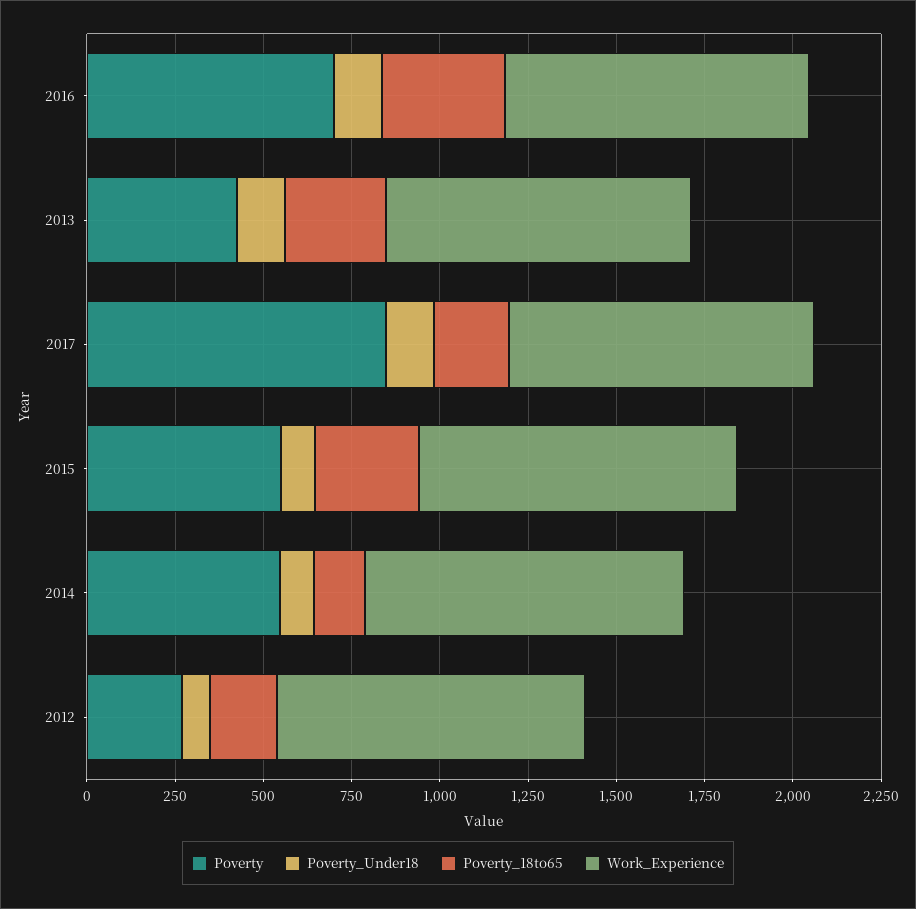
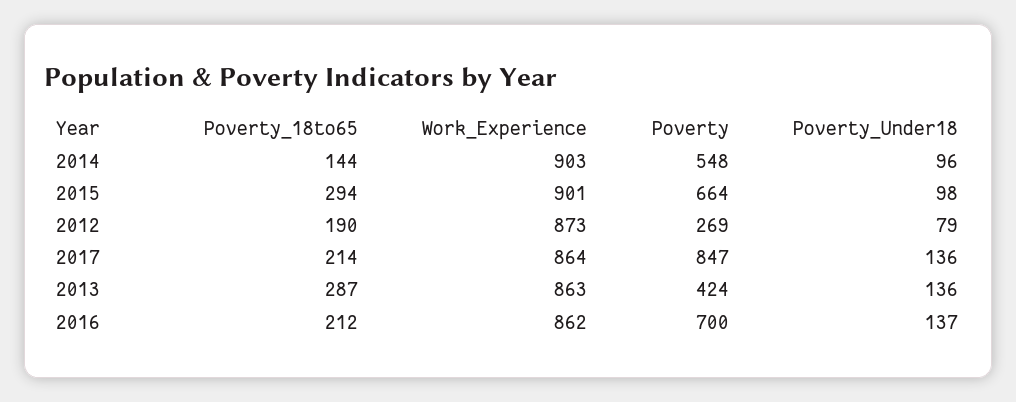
  {
    "Poverty": {
      "2016": 700,
      "2013": 424,
      "2017": 847,
-     "2015": 550,
+     "2015": 664,
      "2014": 548,
      "2012": 269
    },
    "Poverty_Under18": {
      "2016": 137,
      "2013": 136,
      "2017": 136,
      "2015": 98,
      "2014": 96,
      "2012": 79
    },
    "Poverty_18to65": {
-     "2016": 350,
+     "2016": 212,
      "2013": 287,
      "2017": 214,
      "2015": 294,
      "2014": 144,
      "2012": 190
    },
    "Work_Experience": {
      "2016": 862,
      "2013": 863,
      "2017": 864,
      "2015": 901,
      "2014": 903,
      "2012": 873
    }
  }

